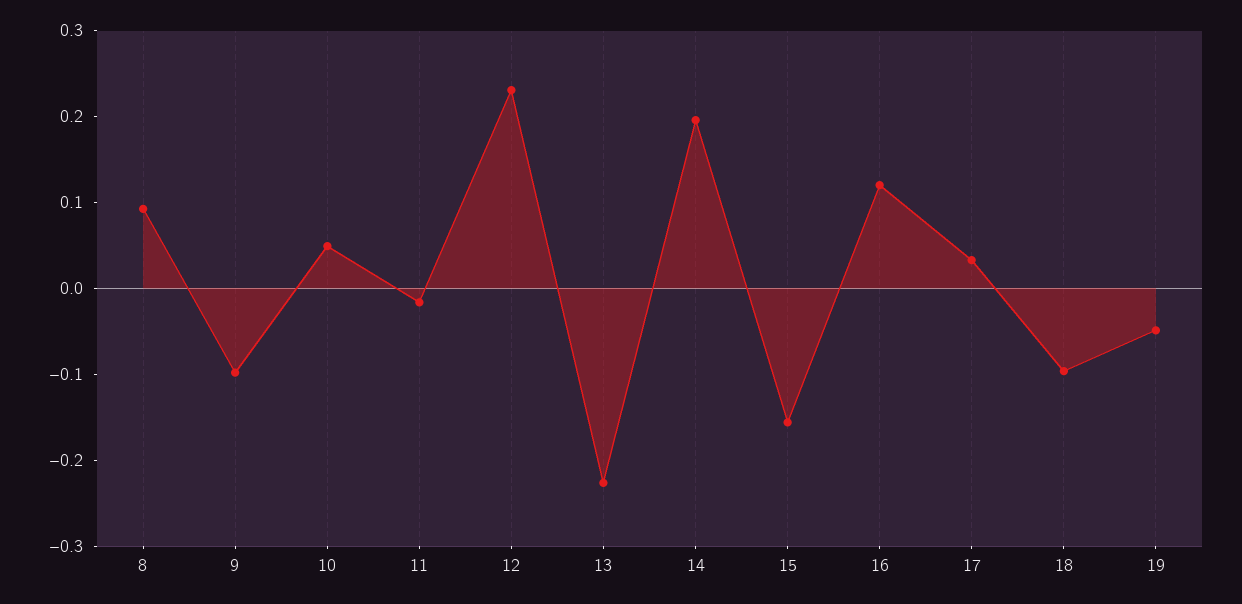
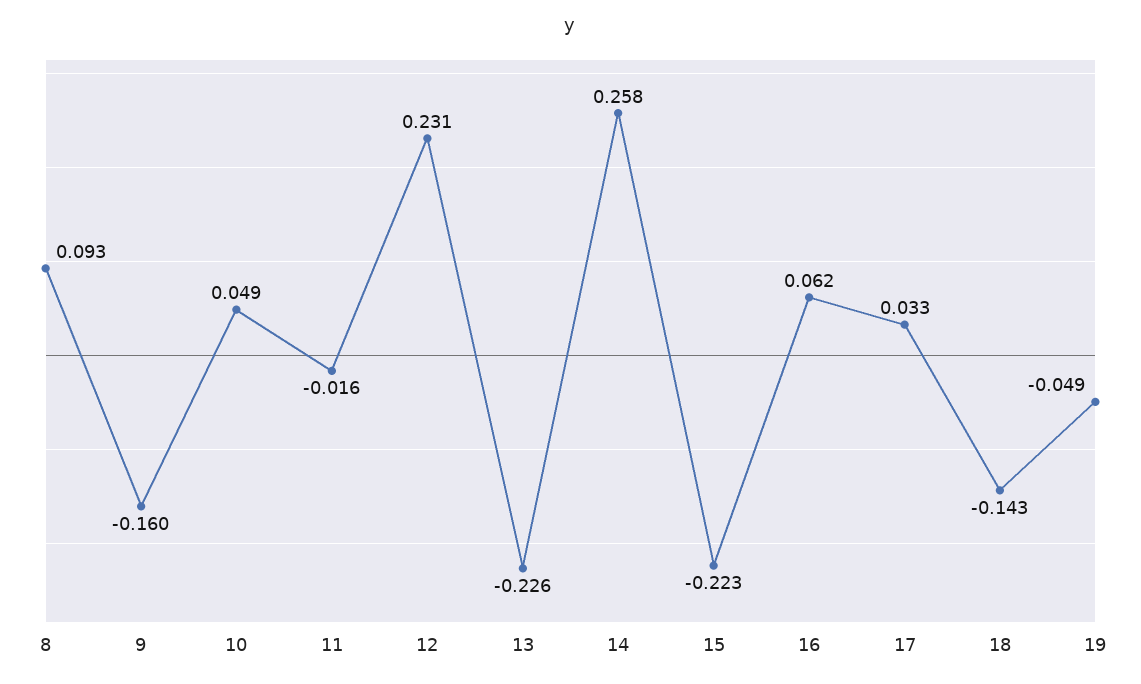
  {
    "8": 0.093,
-   "9": -0.1,
+   "9": -0.16,
    "10": 0.049,
    "11": -0.016,
    "12": 0.231,
    "13": -0.226,
-   "14": 0.2,
+   "14": 0.258,
-   "15": -0.16,
+   "15": -0.223,
-   "16": 0.12,
+   "16": 0.062,
    "17": 0.033,
-   "18": -0.1,
+   "18": -0.143,
    "19": -0.049
  }

